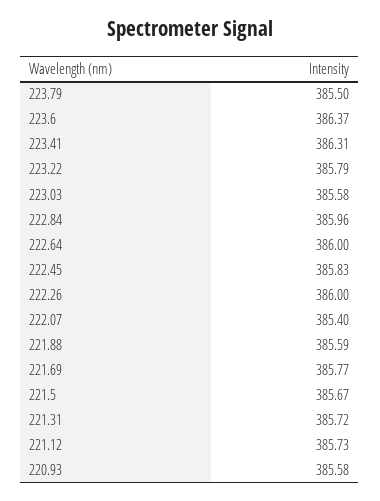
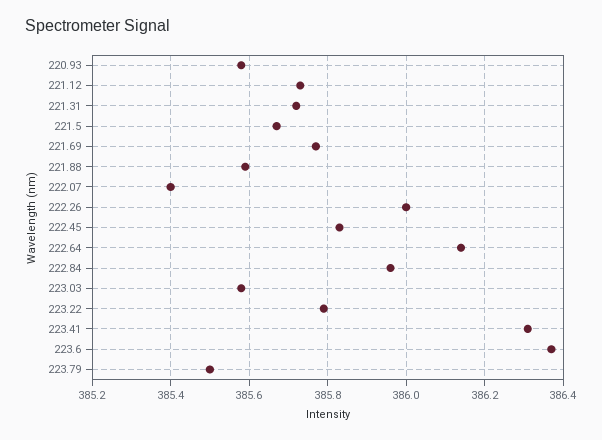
  {
    "223.79": 385.5,
    "223.6": 386.37,
    "223.41": 386.31,
    "223.22": 385.79,
    "223.03": 385.58,
    "222.84": 385.96,
-   "222.64": 386,
+   "222.64": 386.15,
    "222.45": 385.83,
    "222.26": 386,
    "222.07": 385.4,
    "221.88": 385.59,
    "221.69": 385.77,
    "221.5": 385.67,
    "221.31": 385.72,
    "221.12": 385.73,
    "220.93": 385.58
  }

